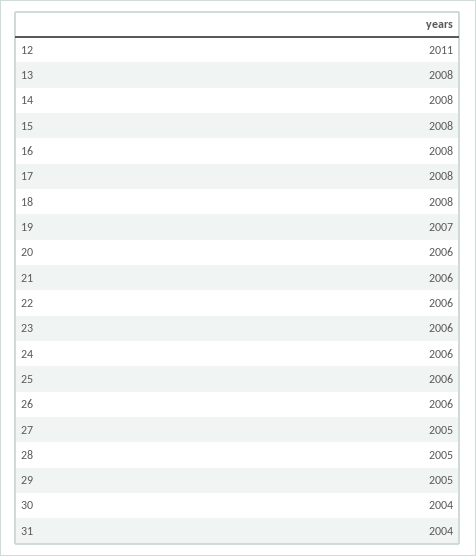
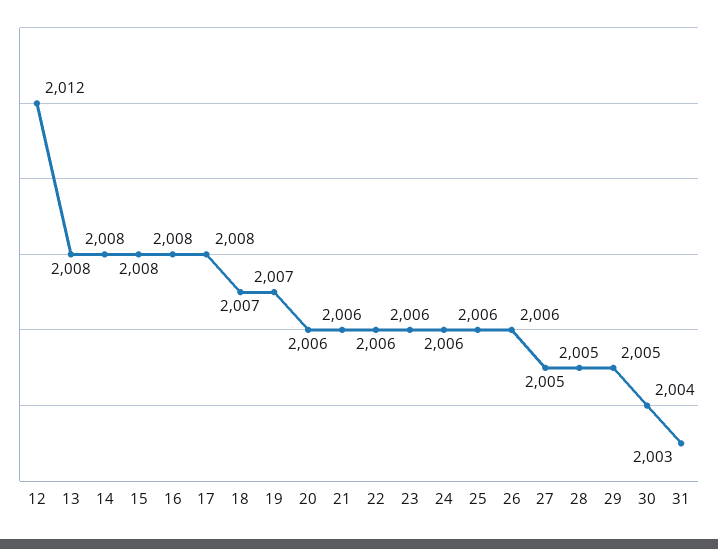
  {
-   "12": 2011,
+   "12": 2012,
    "13": 2008,
    "14": 2008,
    "15": 2008,
    "16": 2008,
    "17": 2008,
-   "18": 2008,
+   "18": 2007,
    "19": 2007,
    "20": 2006,
    "21": 2006,
    "22": 2006,
    "23": 2006,
    "24": 2006,
    "25": 2006,
    "26": 2006,
    "27": 2005,
    "28": 2005,
    "29": 2005,
    "30": 2004,
-   "31": 2004
+   "31": 2003
  }

